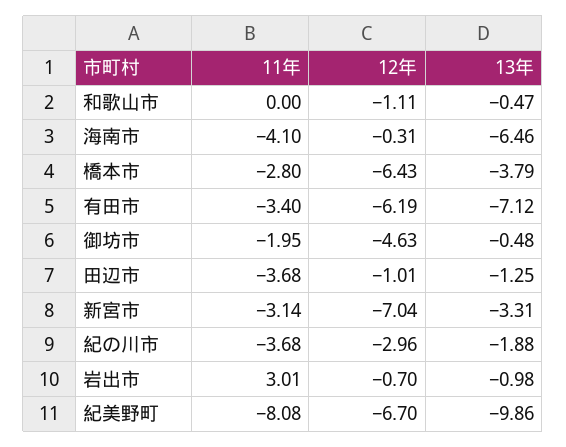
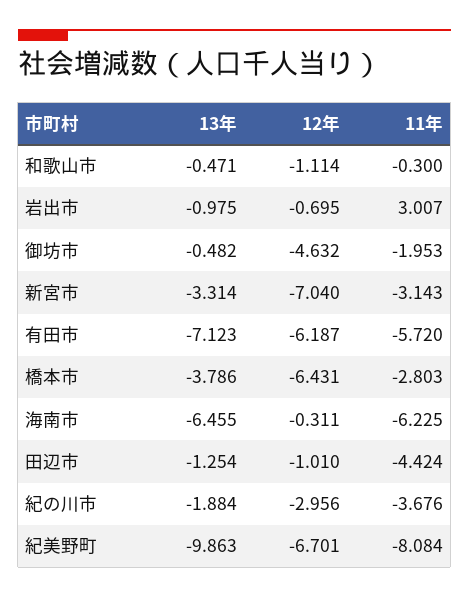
  {
    "11年": {
-     "和歌山市": 0,
+     "和歌山市": -0.3,
-     "海南市": -4.1,
+     "海南市": -6.225,
      "橋本市": -2.803,
-     "有田市": -3.4,
+     "有田市": -5.72,
      "御坊市": -1.953,
-     "田辺市": -3.68,
+     "田辺市": -4.424,
      "新宮市": -3.143,
      "紀の川市": -3.676,
      "岩出市": 3.007,
      "紀美野町": -8.084
    },
    "12年": {
      "和歌山市": -1.114,
      "海南市": -0.311,
      "橋本市": -6.431,
      "有田市": -6.187,
      "御坊市": -4.632,
      "田辺市": -1.01,
      "新宮市": -7.04,
      "紀の川市": -2.956,
      "岩出市": -0.695,
      "紀美野町": -6.701
    },
    "13年": {
      "和歌山市": -0.471,
      "海南市": -6.455,
      "橋本市": -3.786,
      "有田市": -7.123,
      "御坊市": -0.482,
      "田辺市": -1.254,
      "新宮市": -3.314,
      "紀の川市": -1.884,
      "岩出市": -0.975,
      "紀美野町": -9.863
    }
  }

